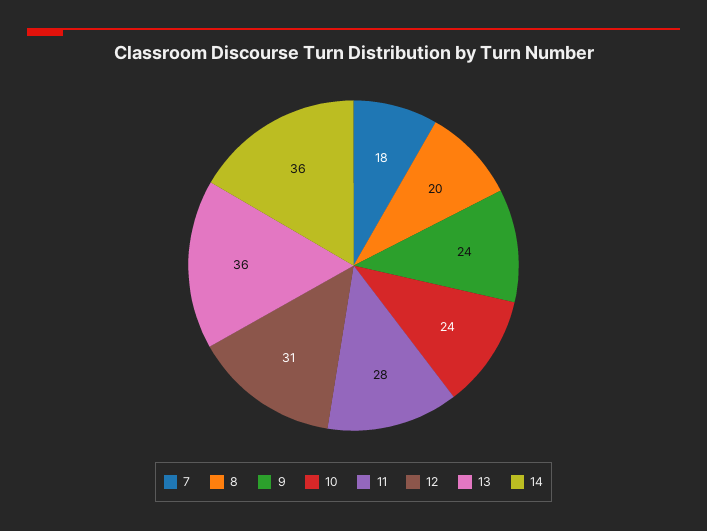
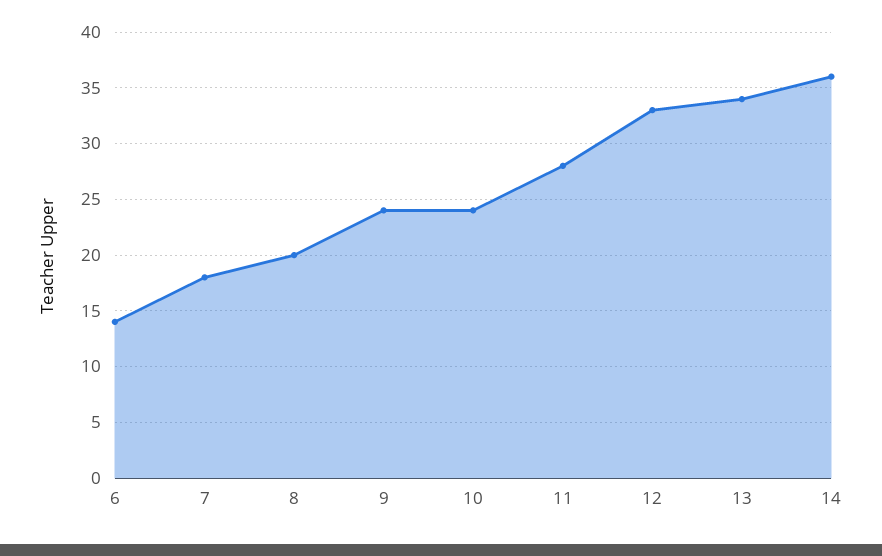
  {
    "7": 18,
    "8": 20,
    "9": 24,
    "10": 24,
    "11": 28,
-   "12": 31,
+   "12": 33,
-   "13": 36,
+   "13": 34,
-   "14": 36
+   "14": 36,
+   "6": 14
  }

